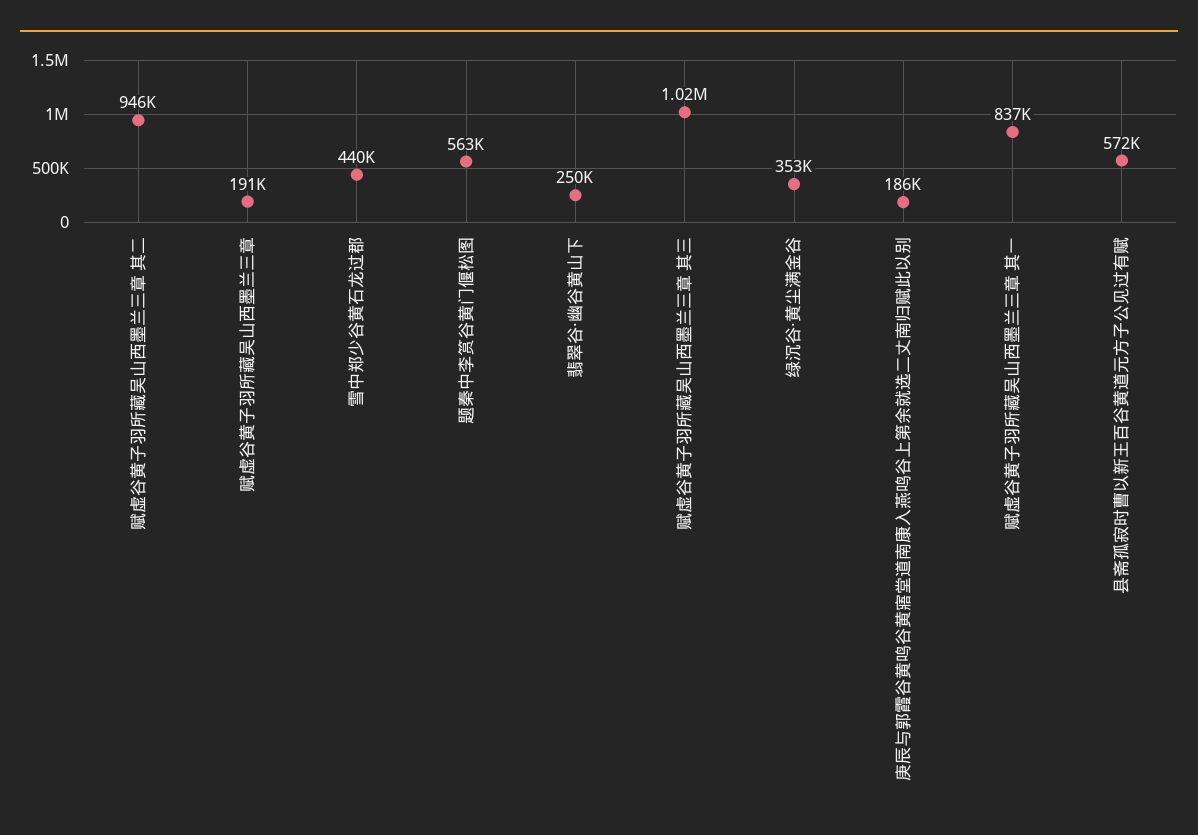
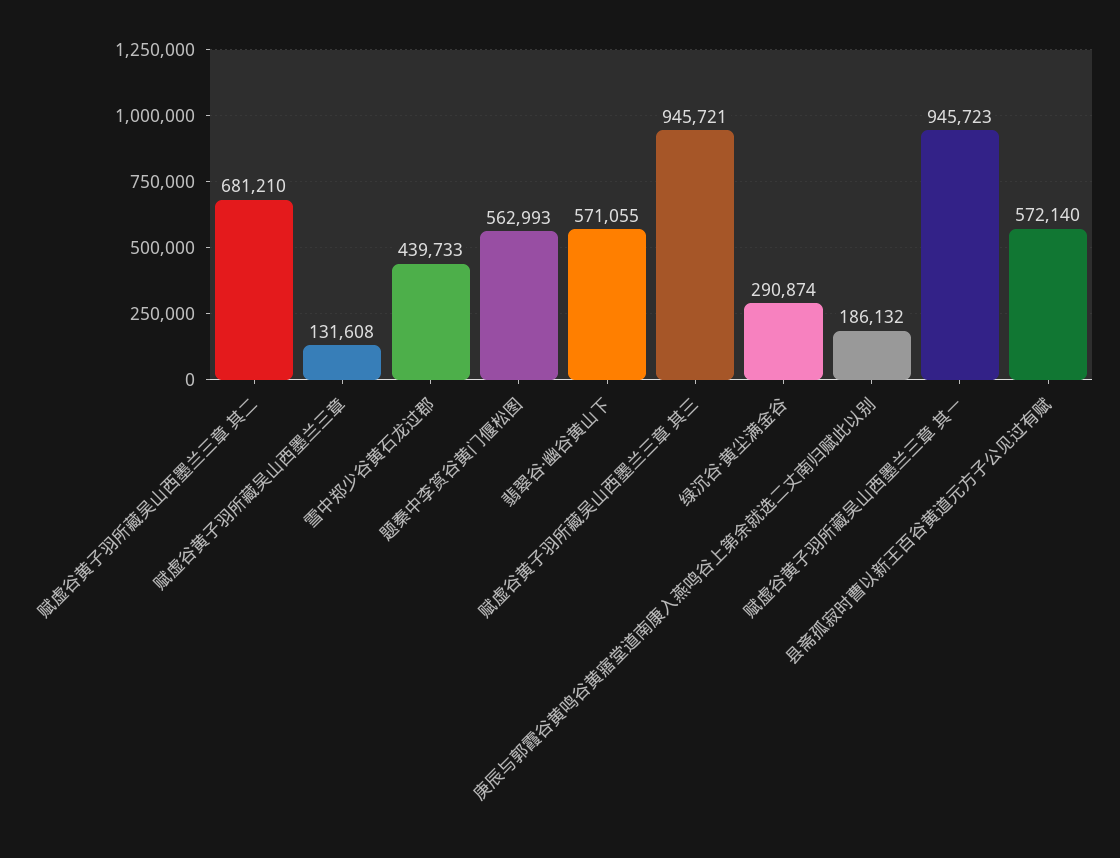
  {
-   "赋虚谷黄子羽所藏吴山西墨兰三章 其二": 946000,
+   "赋虚谷黄子羽所藏吴山西墨兰三章 其二": 681210,
-   "赋虚谷黄子羽所藏吴山西墨兰三章": 191000,
+   "赋虚谷黄子羽所藏吴山西墨兰三章": 131608,
    "雪中郑少谷黄石龙过郡": 439733,
    "题秦中李筼谷黄门偃松图": 562993,
-   "翡翠谷·幽谷黄山下": 250000,
+   "翡翠谷·幽谷黄山下": 571055,
-   "赋虚谷黄子羽所藏吴山西墨兰三章 其三": 1020000,
+   "赋虚谷黄子羽所藏吴山西墨兰三章 其三": 945721,
-   "绿沉谷·黄尘满金谷": 353000,
+   "绿沉谷·黄尘满金谷": 290874,
    "庚辰与郭霞谷黄鸣谷黄寤堂道南康入燕鸣谷上第余就选二丈南归赋此以别": 186132,
-   "赋虚谷黄子羽所藏吴山西墨兰三章 其一": 837000,
+   "赋虚谷黄子羽所藏吴山西墨兰三章 其一": 945723,
    "县斋孤寂时曹以新王百谷黄道元方子公见过有赋": 572140
  }

